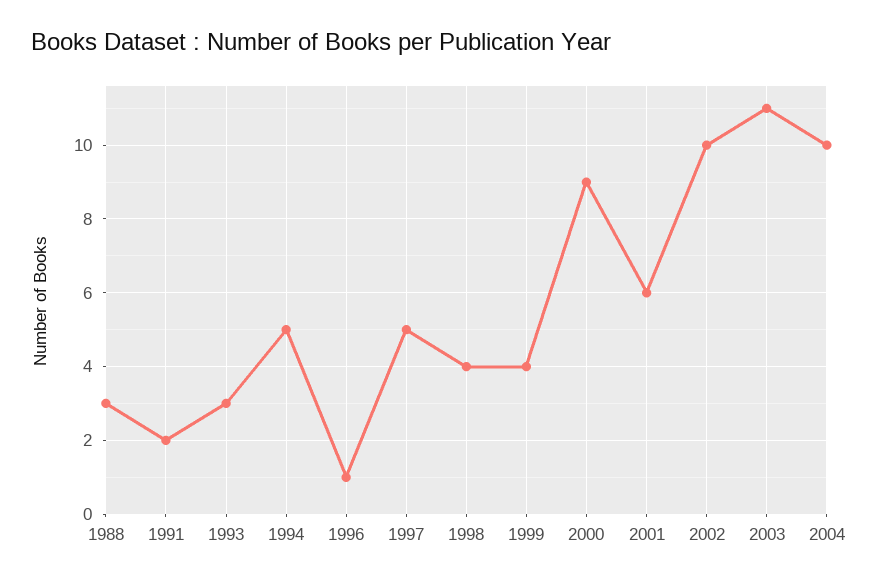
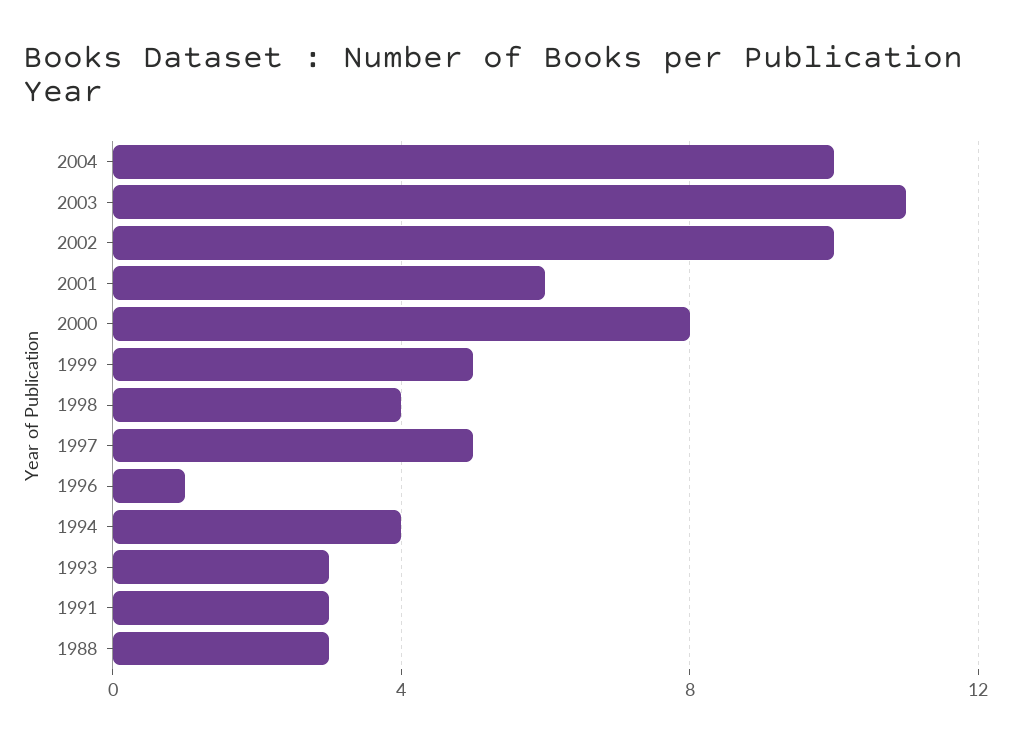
  {
    "1988": 3,
-   "1991": 2,
+   "1991": 3,
    "1993": 3,
-   "1994": 5,
+   "1994": 4,
    "1996": 1,
    "1997": 5,
    "1998": 4,
-   "1999": 4,
+   "1999": 5,
-   "2000": 9,
+   "2000": 8,
    "2001": 6,
    "2002": 10,
    "2003": 11,
    "2004": 10
  }

